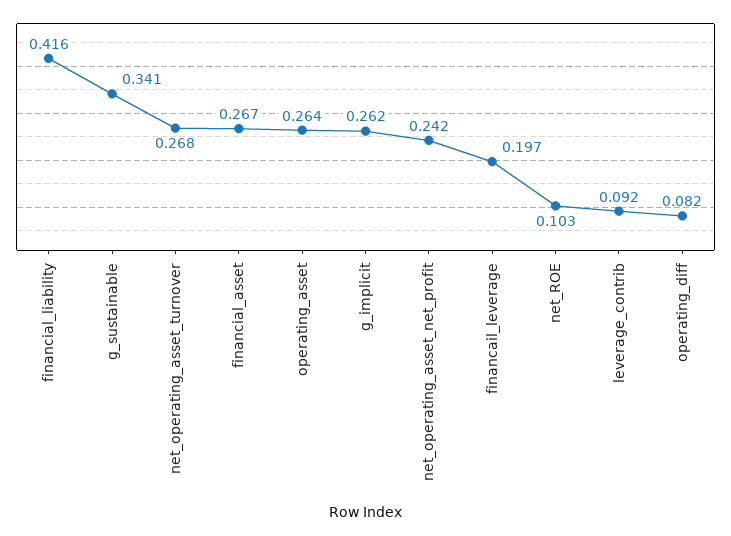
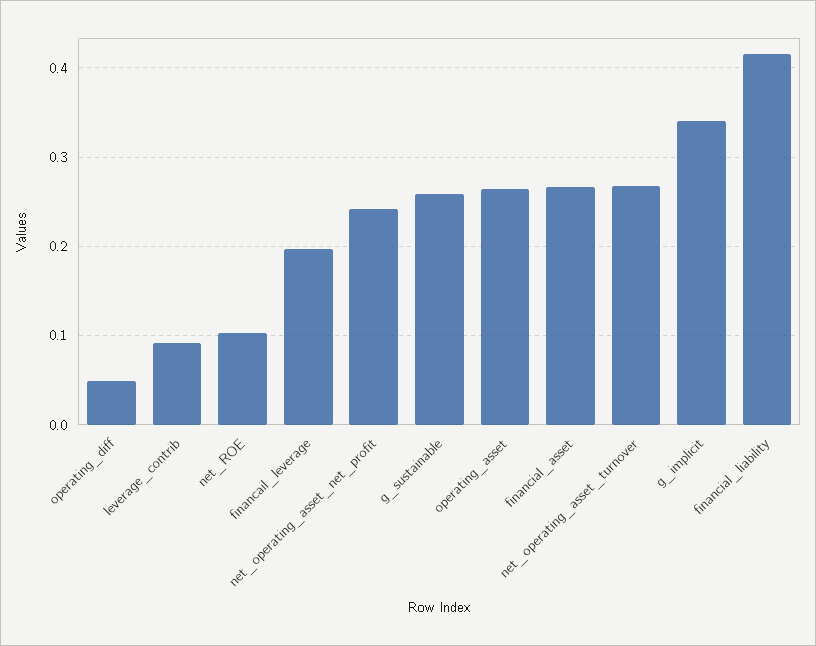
  {
    "financial_liability": 0.416,
-   "g_sustainable": 0.341,
+   "g_sustainable": 0.26,
    "net_operating_asset_turnover": 0.268,
    "financial_asset": 0.267,
    "operating_asset": 0.264,
-   "g_implicit": 0.262,
+   "g_implicit": 0.34,
    "net_operating_asset_net_profit": 0.242,
    "financail_leverage": 0.197,
    "net_ROE": 0.103,
    "leverage_contrib": 0.092,
-   "operating_diff": 0.082
+   "operating_diff": 0.05
  }

